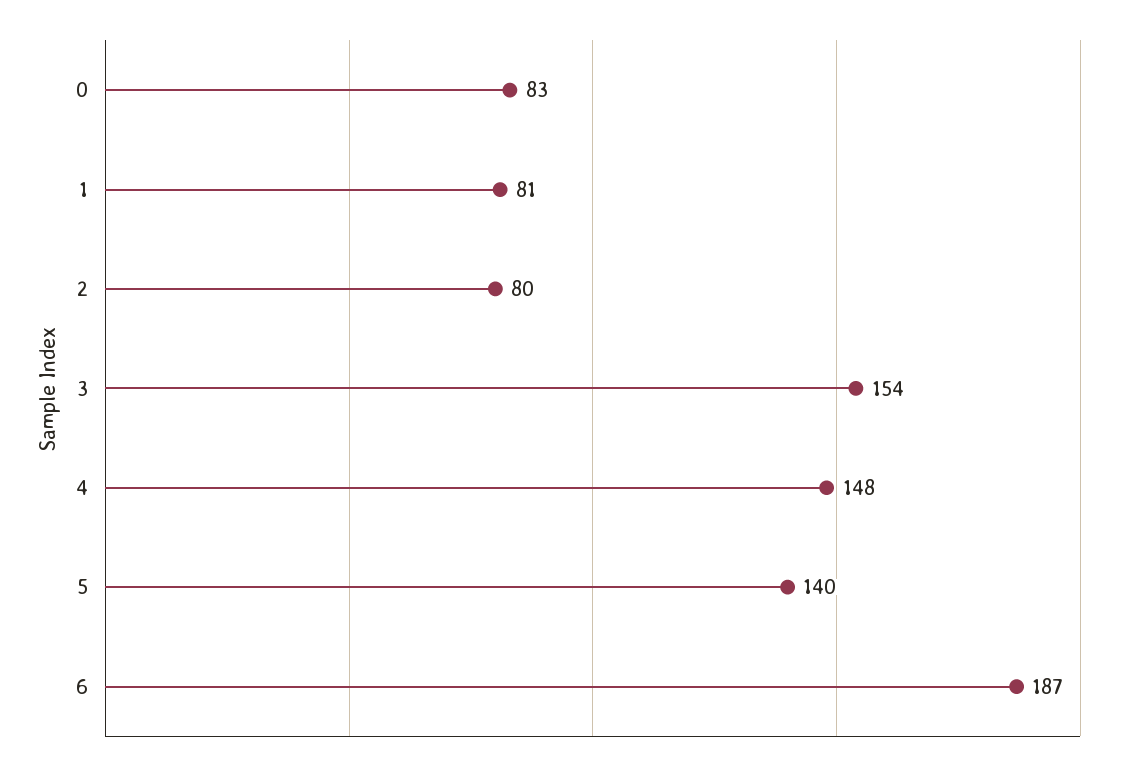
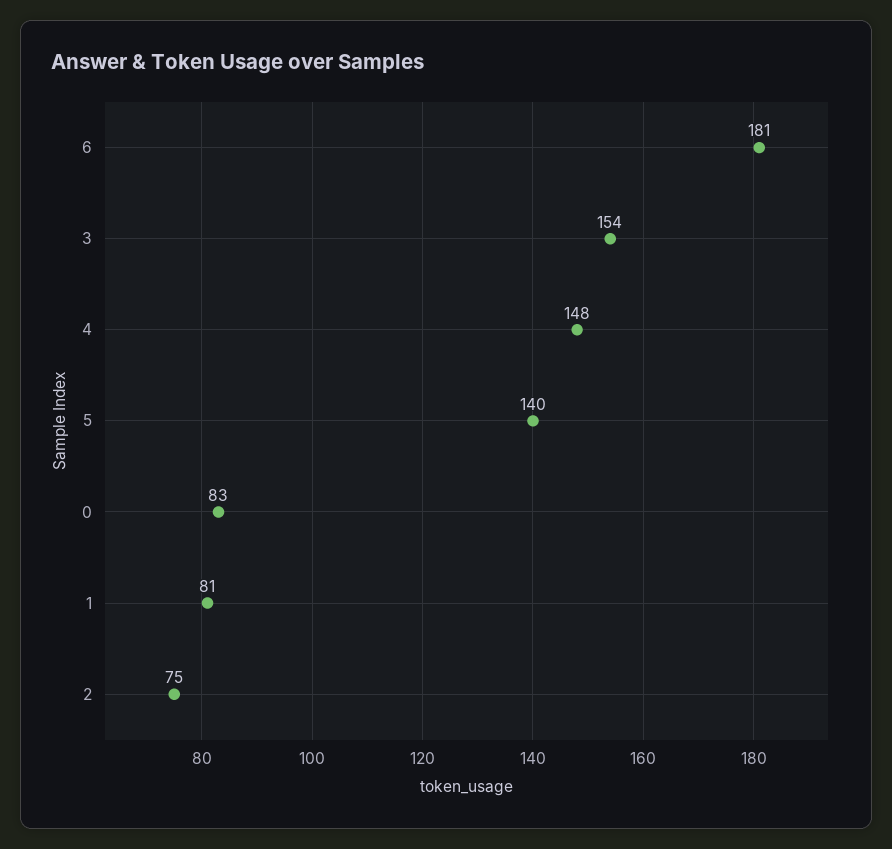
  {
    "0": 83,
    "1": 81,
-   "2": 80,
+   "2": 75,
    "3": 154,
    "4": 148,
    "5": 140,
-   "6": 187
+   "6": 181
  }

